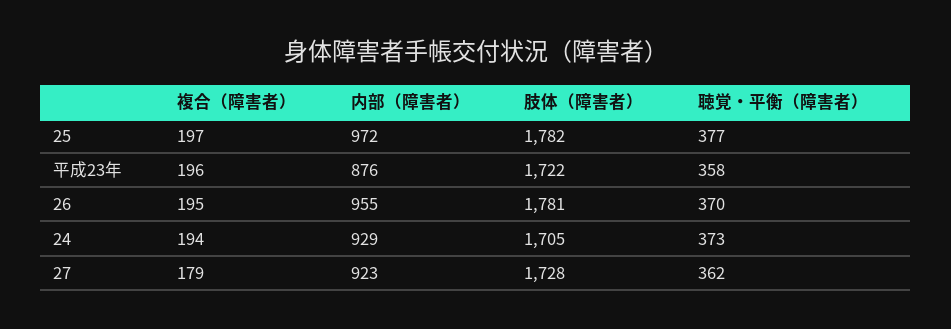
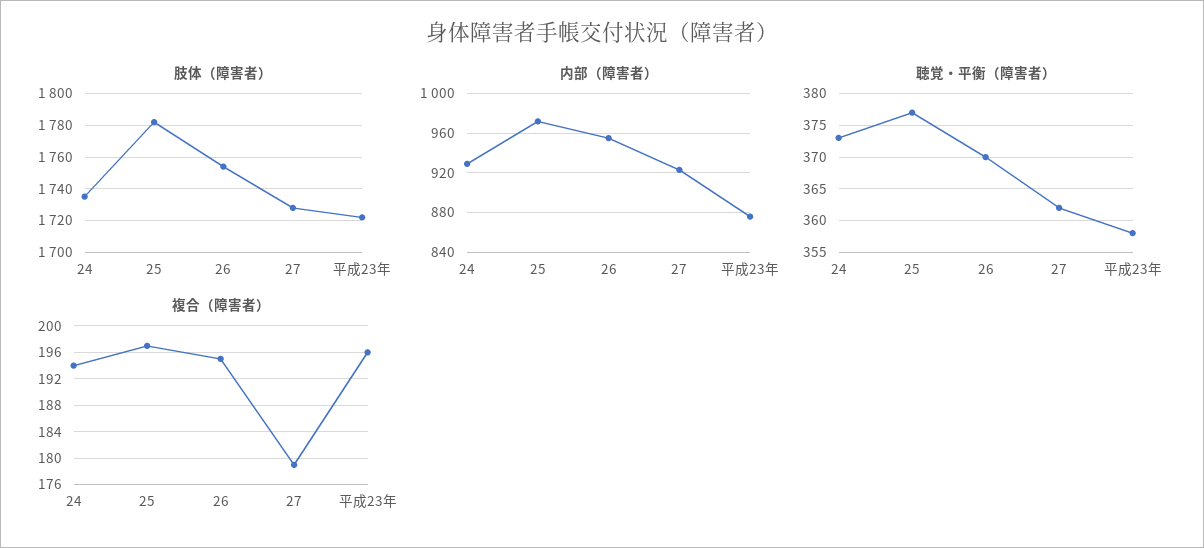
  {
    "複合（障害者）": {
      "25": 197,
      "平成23年": 196,
      "26": 195,
      "24": 194,
      "27": 179
    },
    "内部（障害者）": {
      "25": 972,
      "平成23年": 876,
      "26": 955,
      "24": 929,
      "27": 923
    },
    "肢体（障害者）": {
      "25": 1782,
      "平成23年": 1722,
-     "26": 1781,
+     "26": 1755,
-     "24": 1705,
+     "24": 1735,
      "27": 1728
    },
    "聴覚・平衡（障害者）": {
      "25": 377,
      "平成23年": 358,
      "26": 370,
      "24": 373,
      "27": 362
    }
  }

